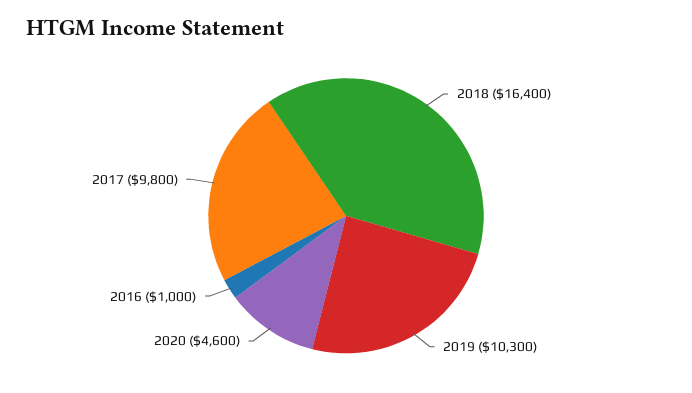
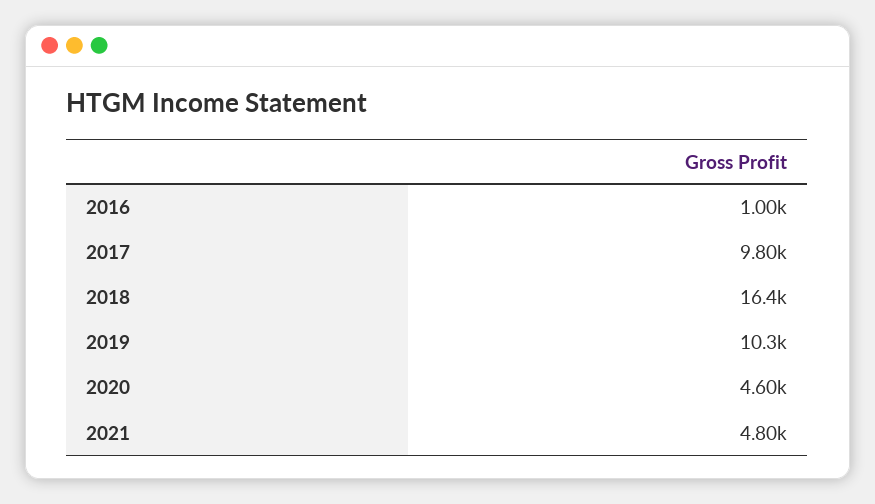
  {
    "2018": 16400,
    "2019": 10300,
    "2020": 4600,
    "2016": 1000,
-   "2017": 9800
+   "2017": 9800,
+   "2021": 4800
  }

